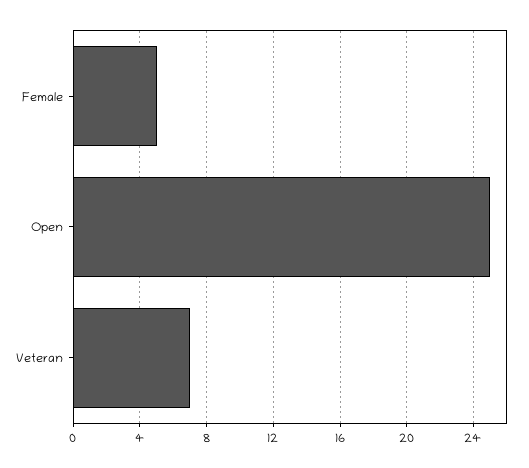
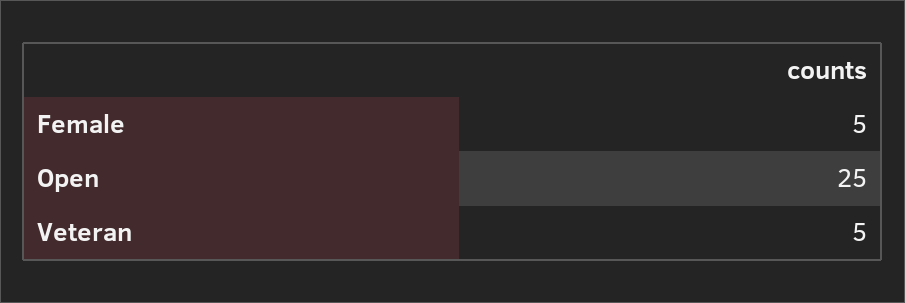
  {
    "Female": 5,
    "Open": 25,
-   "Veteran": 7
+   "Veteran": 5
  }

